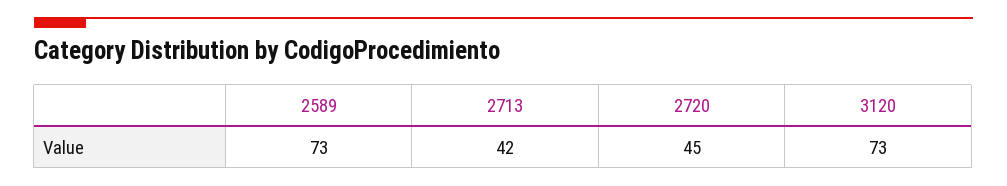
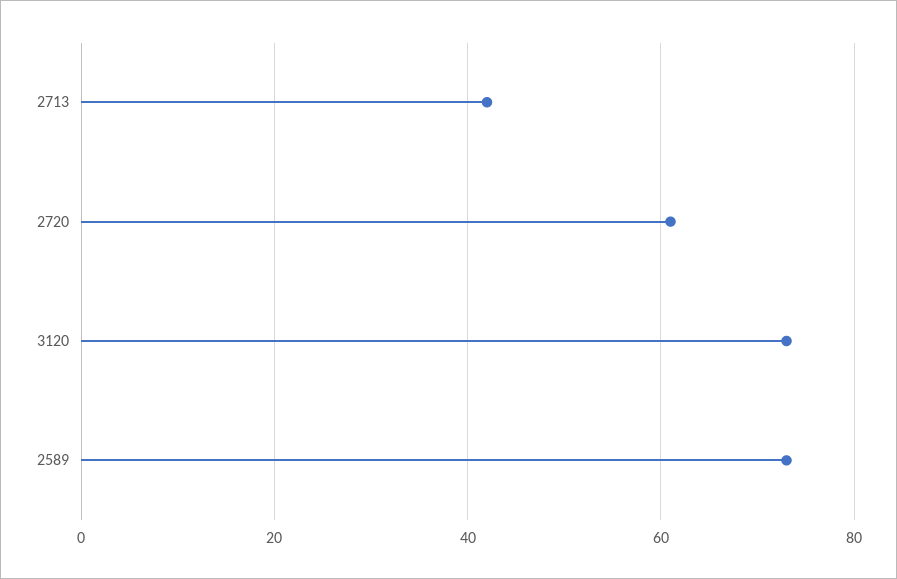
  {
    "2589": 73,
    "2713": 42,
-   "2720": 45,
+   "2720": 60,
    "3120": 73
  }

